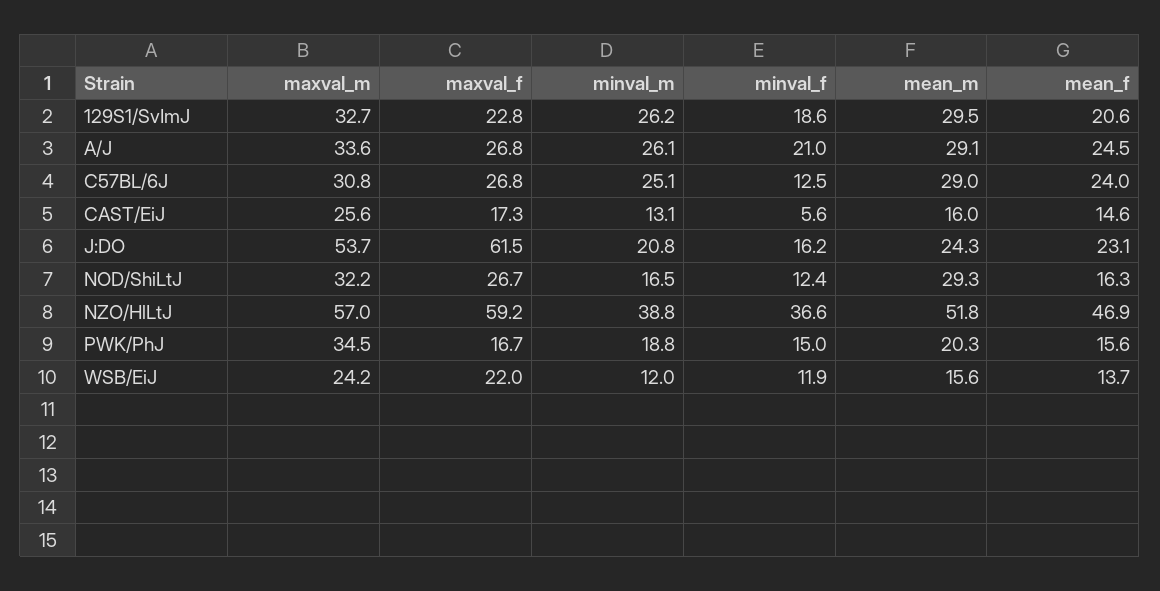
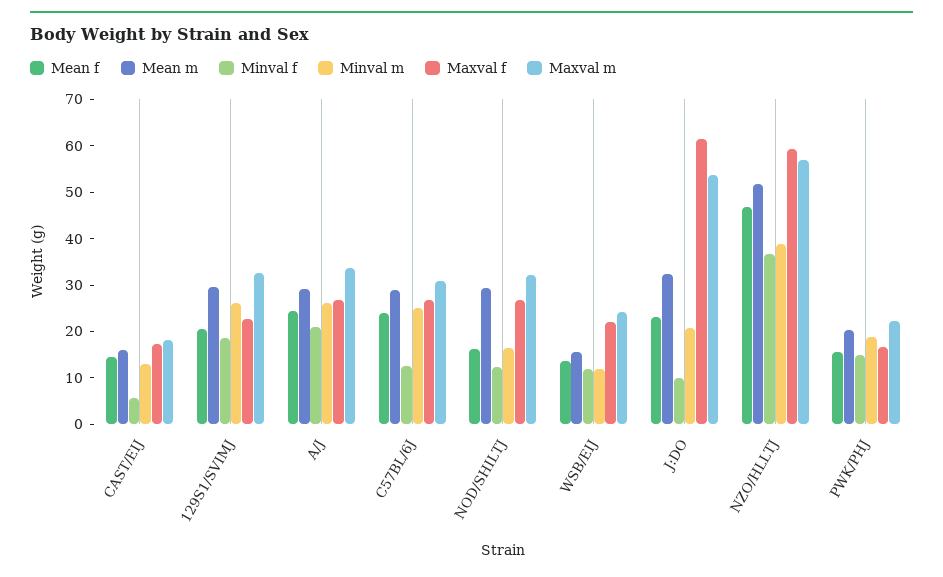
  {
    "maxval_m": {
      "129S1/SvImJ": 32.7,
      "A/J": 33.6,
      "C57BL/6J": 30.8,
-     "CAST/EiJ": 25.6,
+     "CAST/EiJ": 18,
      "J:DO": 53.7,
      "NOD/ShiLtJ": 32.2,
      "NZO/HlLtJ": 57,
-     "PWK/PhJ": 34.5,
+     "PWK/PhJ": 22,
      "WSB/EiJ": 24.2
    },
    "maxval_f": {
      "129S1/SvImJ": 22.8,
      "A/J": 26.8,
      "C57BL/6J": 26.8,
      "CAST/EiJ": 17.3,
      "J:DO": 61.5,
      "NOD/ShiLtJ": 26.7,
      "NZO/HlLtJ": 59.2,
      "PWK/PhJ": 16.7,
      "WSB/EiJ": 22
    },
    "minval_m": {
      "129S1/SvImJ": 26.2,
      "A/J": 26.1,
      "C57BL/6J": 25.1,
      "CAST/EiJ": 13.1,
      "J:DO": 20.8,
      "NOD/ShiLtJ": 16.5,
      "NZO/HlLtJ": 38.8,
      "PWK/PhJ": 18.8,
      "WSB/EiJ": 12
    },
    "minval_f": {
      "129S1/SvImJ": 18.6,
      "A/J": 21,
      "C57BL/6J": 12.5,
      "CAST/EiJ": 5.6,
-     "J:DO": 16.2,
+     "J:DO": 10,
      "NOD/ShiLtJ": 12.4,
      "NZO/HlLtJ": 36.6,
      "PWK/PhJ": 15,
      "WSB/EiJ": 11.9
    },
    "mean_m": {
      "129S1/SvImJ": 29.5,
      "A/J": 29.1,
      "C57BL/6J": 29,
      "CAST/EiJ": 16,
-     "J:DO": 24.3,
+     "J:DO": 32,
      "NOD/ShiLtJ": 29.3,
      "NZO/HlLtJ": 51.8,
      "PWK/PhJ": 20.3,
      "WSB/EiJ": 15.6
    },
    "mean_f": {
      "129S1/SvImJ": 20.6,
      "A/J": 24.5,
      "C57BL/6J": 24,
      "CAST/EiJ": 14.6,
      "J:DO": 23.1,
      "NOD/ShiLtJ": 16.3,
      "NZO/HlLtJ": 46.9,
      "PWK/PhJ": 15.6,
      "WSB/EiJ": 13.7
    }
  }

